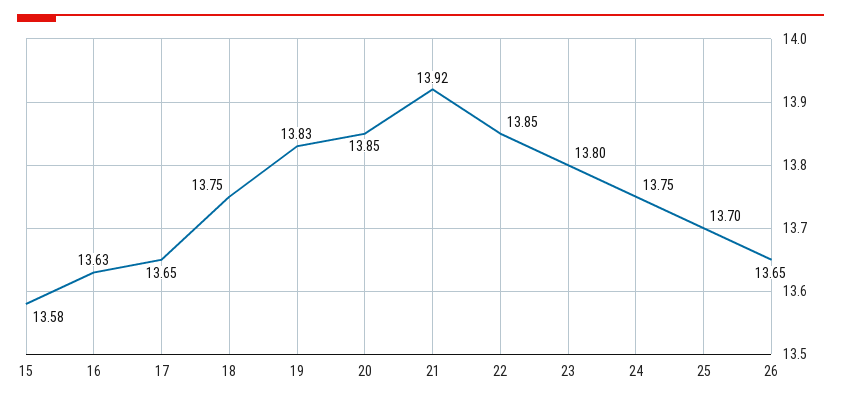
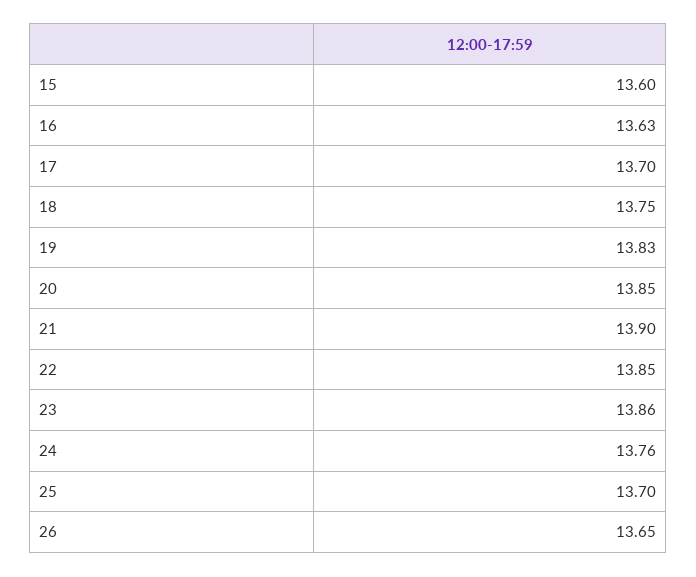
  {
-   "15": 13.58,
+   "15": 13.6,
    "16": 13.63,
-   "17": 13.65,
+   "17": 13.7,
    "18": 13.75,
    "19": 13.83,
    "20": 13.85,
-   "21": 13.92,
+   "21": 13.9,
    "22": 13.85,
-   "23": 13.8,
+   "23": 13.86,
-   "24": 13.75,
+   "24": 13.76,
    "25": 13.7,
    "26": 13.65
  }

